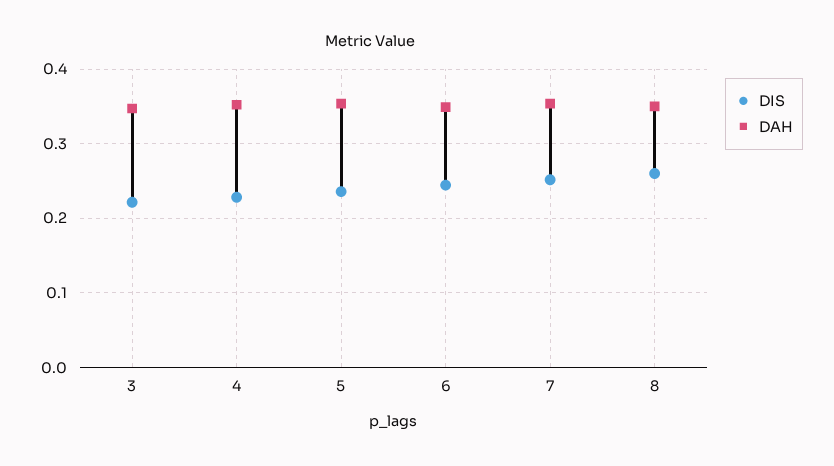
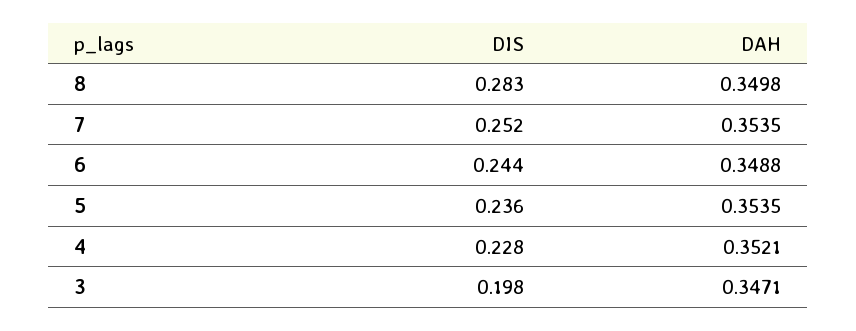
  {
    "DIS": {
-     "3": 0.22,
+     "3": 0.198,
      "4": 0.228,
      "5": 0.236,
      "6": 0.244,
      "7": 0.252,
-     "8": 0.26
+     "8": 0.283
    },
    "DAH": {
      "3": 0.3471,
      "4": 0.3521,
      "5": 0.3535,
      "6": 0.3488,
      "7": 0.3535,
      "8": 0.3498
    }
  }

